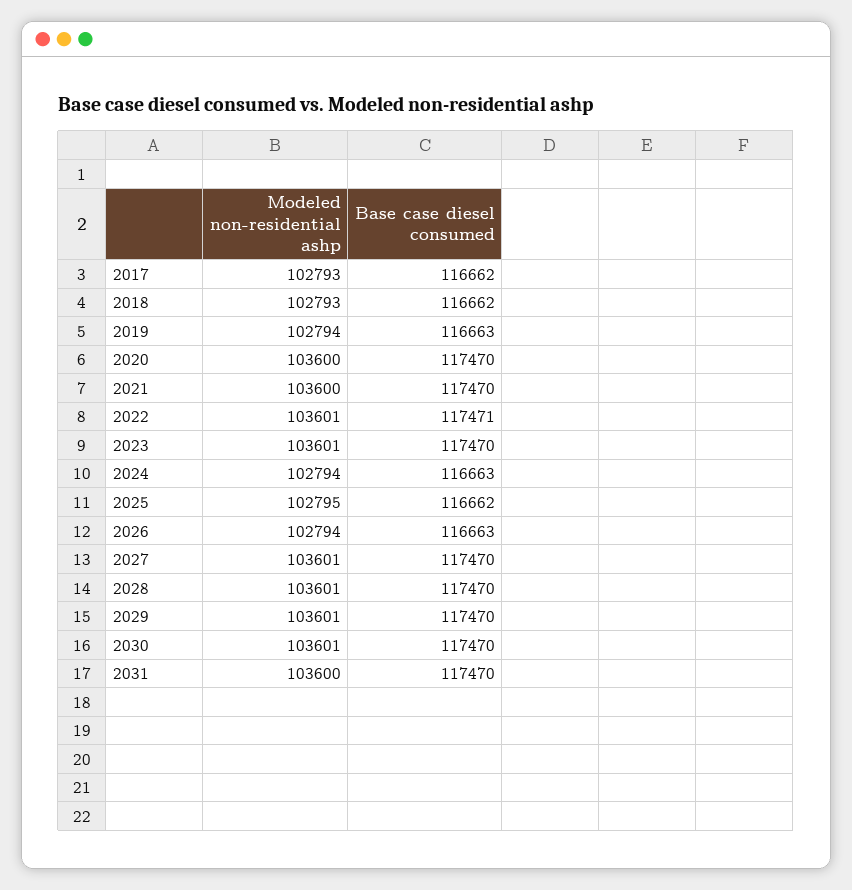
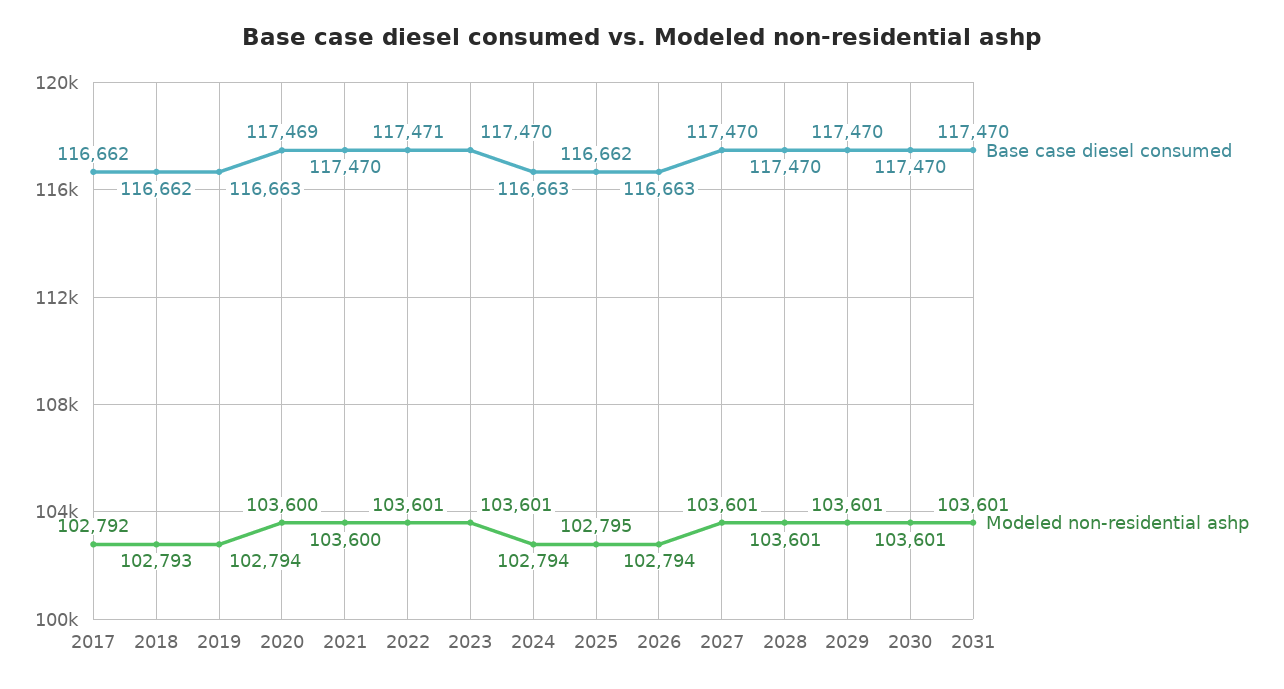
  {
    "Modeled non-residential ashp": {
-     "2017": 102793,
+     "2017": 102792,
      "2018": 102793,
      "2019": 102794,
      "2020": 103600,
      "2021": 103600,
      "2022": 103601,
      "2023": 103601,
      "2024": 102794,
      "2025": 102795,
      "2026": 102794,
      "2027": 103601,
      "2028": 103601,
      "2029": 103601,
      "2030": 103601,
-     "2031": 103600
+     "2031": 103601
    },
    "Base case diesel consumed": {
      "2017": 116662,
      "2018": 116662,
      "2019": 116663,
-     "2020": 117470,
+     "2020": 117469,
      "2021": 117470,
      "2022": 117471,
      "2023": 117470,
      "2024": 116663,
      "2025": 116662,
      "2026": 116663,
      "2027": 117470,
      "2028": 117470,
      "2029": 117470,
      "2030": 117470,
      "2031": 117470
    }
  }

